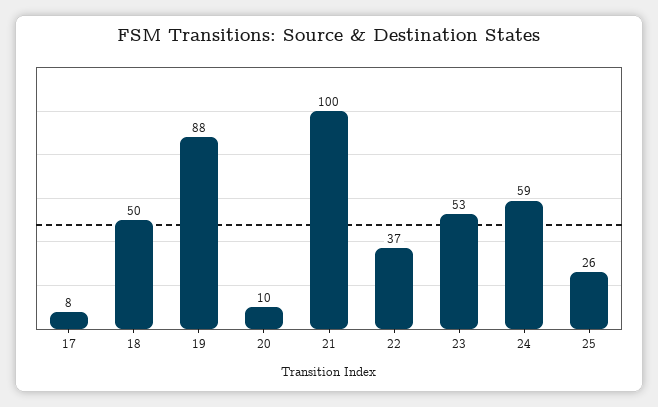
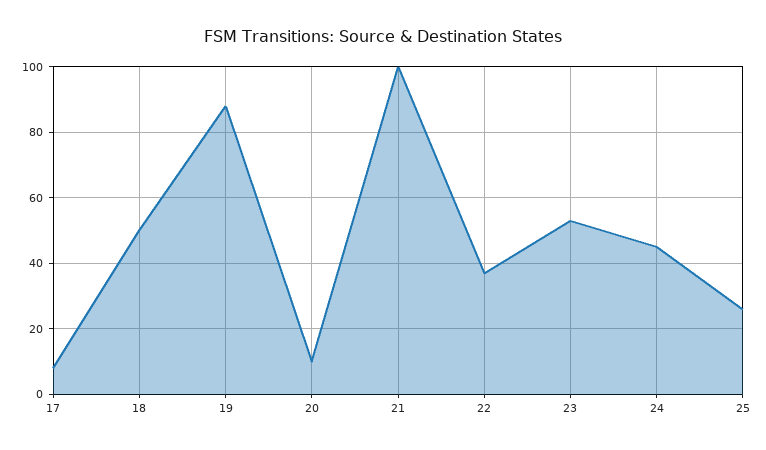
  {
    "17": 8,
    "18": 50,
    "19": 88,
    "20": 10,
    "21": 100,
    "22": 37,
    "23": 53,
-   "24": 59,
+   "24": 45,
    "25": 26
  }

